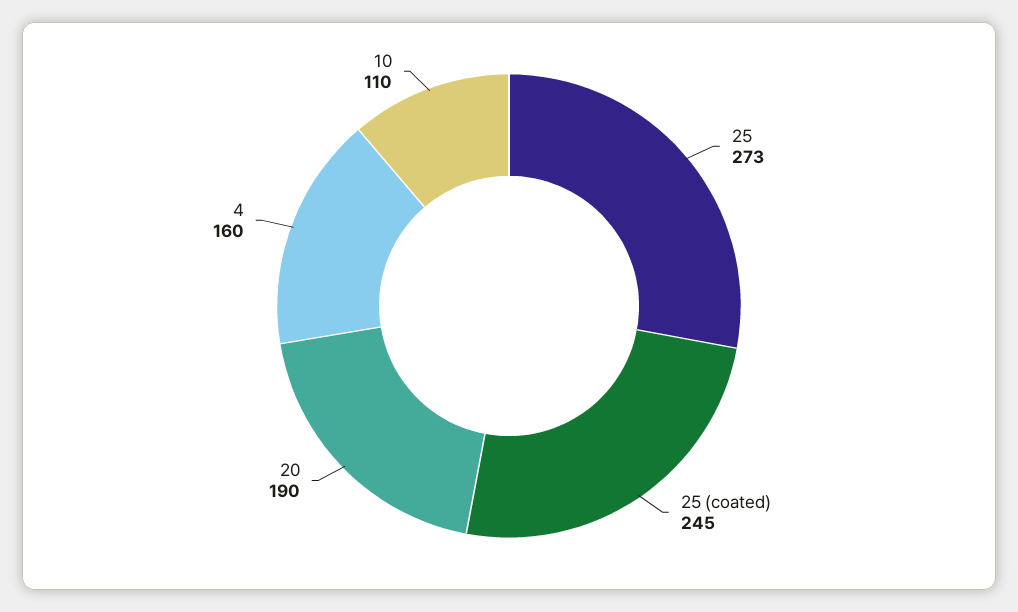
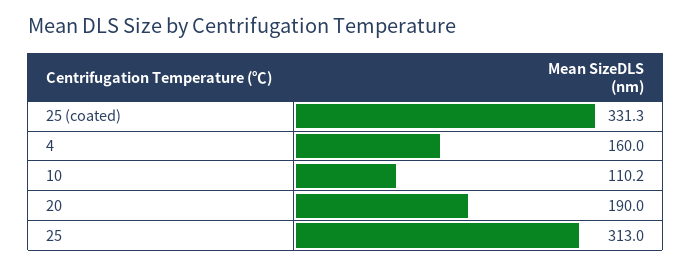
  {
-   "25": 273,
+   "25": 313,
-   "25 (coated)": 245,
+   "25 (coated)": 331.3,
    "20": 190,
    "4": 160,
    "10": 110.2
  }

